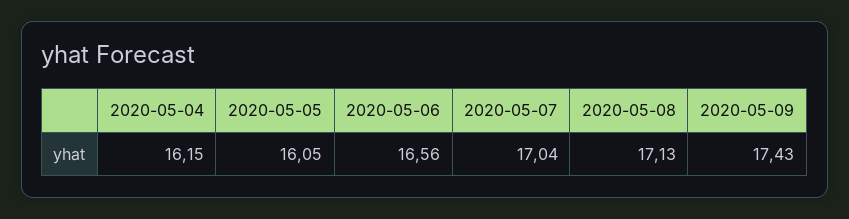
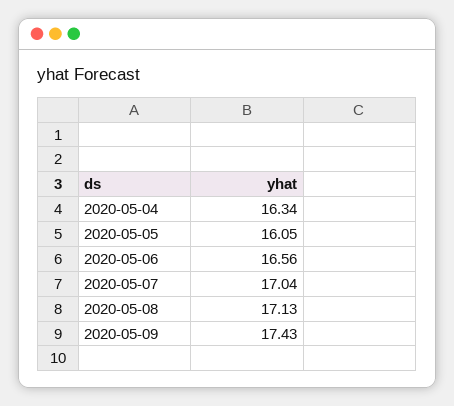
  {
-   "2020-05-04": 16.15,
+   "2020-05-04": 16.34,
    "2020-05-05": 16.05,
    "2020-05-06": 16.56,
    "2020-05-07": 17.04,
    "2020-05-08": 17.13,
    "2020-05-09": 17.43
  }

